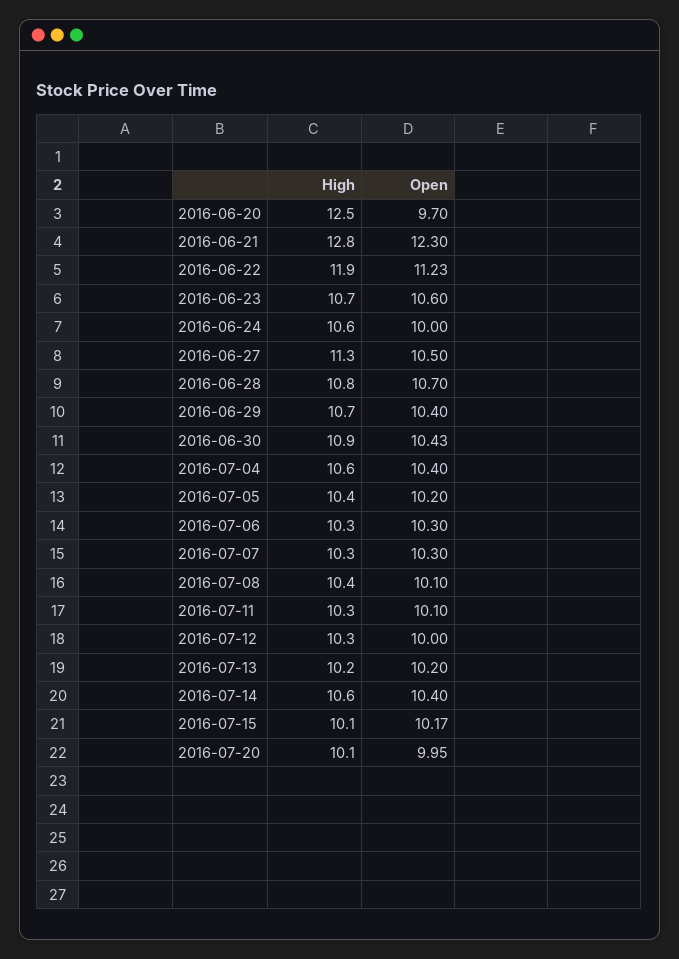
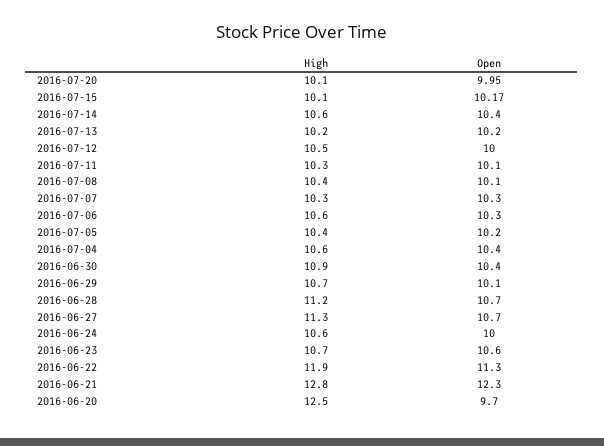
  {
    "High": {
      "2016-06-20": 12.5,
      "2016-06-21": 12.8,
      "2016-06-22": 11.9,
      "2016-06-23": 10.7,
      "2016-06-24": 10.6,
      "2016-06-27": 11.3,
-     "2016-06-28": 10.8,
+     "2016-06-28": 11.2,
      "2016-06-29": 10.7,
      "2016-06-30": 10.9,
      "2016-07-04": 10.6,
      "2016-07-05": 10.4,
-     "2016-07-06": 10.3,
+     "2016-07-06": 10.6,
      "2016-07-07": 10.3,
      "2016-07-08": 10.4,
      "2016-07-11": 10.3,
-     "2016-07-12": 10.3,
+     "2016-07-12": 10.5,
      "2016-07-13": 10.2,
      "2016-07-14": 10.6,
      "2016-07-15": 10.1,
      "2016-07-20": 10.1
    },
    "Open": {
      "2016-06-20": 9.7,
      "2016-06-21": 12.3,
-     "2016-06-22": 11.23,
+     "2016-06-22": 11.3,
      "2016-06-23": 10.6,
      "2016-06-24": 10,
-     "2016-06-27": 10.5,
+     "2016-06-27": 10.7,
      "2016-06-28": 10.7,
-     "2016-06-29": 10.4,
+     "2016-06-29": 10.1,
-     "2016-06-30": 10.43,
+     "2016-06-30": 10.4,
      "2016-07-04": 10.4,
      "2016-07-05": 10.2,
      "2016-07-06": 10.3,
      "2016-07-07": 10.3,
      "2016-07-08": 10.1,
      "2016-07-11": 10.1,
      "2016-07-12": 10,
      "2016-07-13": 10.2,
      "2016-07-14": 10.4,
      "2016-07-15": 10.17,
      "2016-07-20": 9.95
    }
  }

